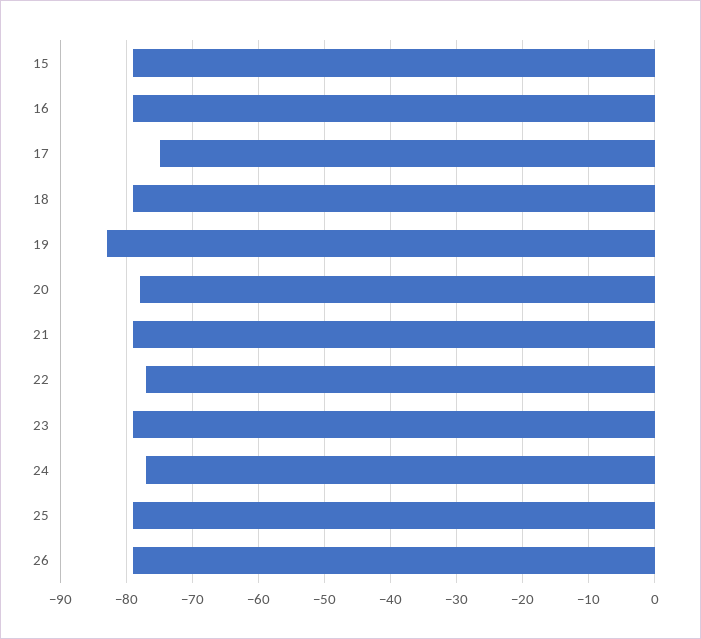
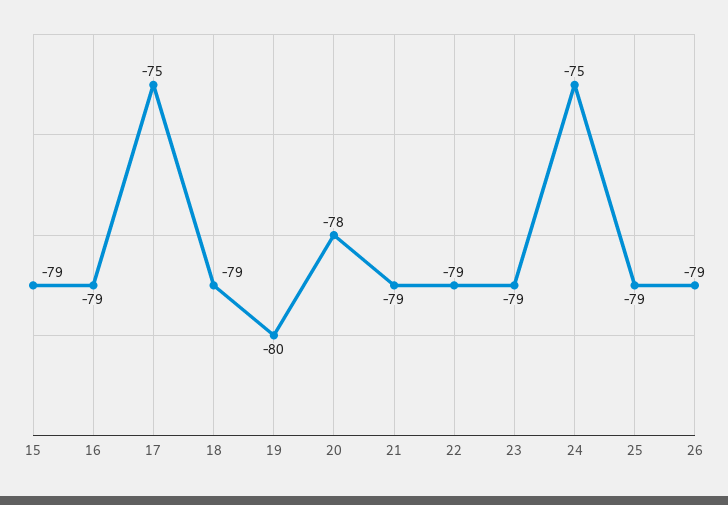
  {
    "15": -79,
    "16": -79,
    "17": -75,
    "18": -79,
-   "19": -83,
+   "19": -80,
    "20": -78,
    "21": -79,
-   "22": -77,
+   "22": -79,
    "23": -79,
-   "24": -77,
+   "24": -75,
    "25": -79,
    "26": -79
  }

